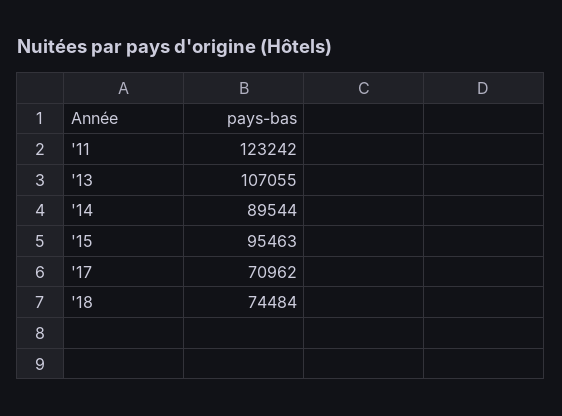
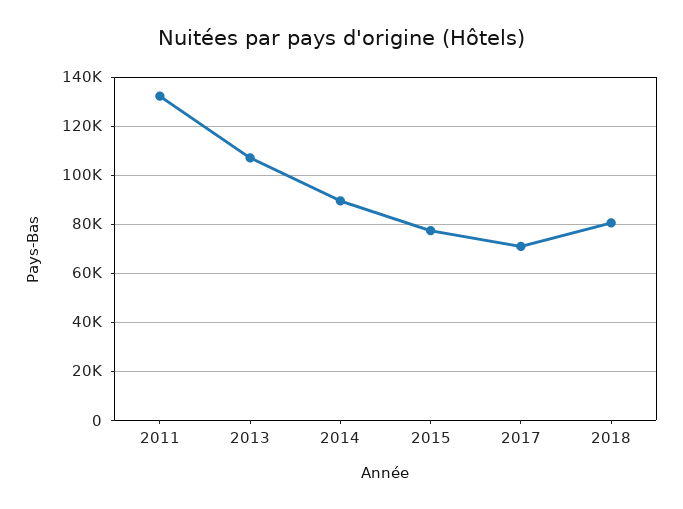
  {
-   "'11": 123242,
+   "'11": 132500,
    "'13": 107055,
    "'14": 89544,
-   "'15": 95463,
+   "'15": 77500,
    "'17": 70962,
-   "'18": 74484
+   "'18": 80000
  }

